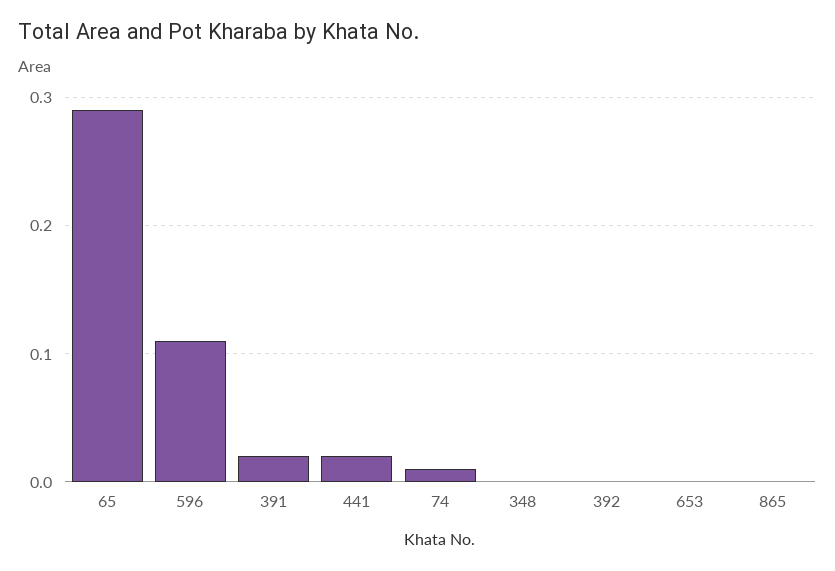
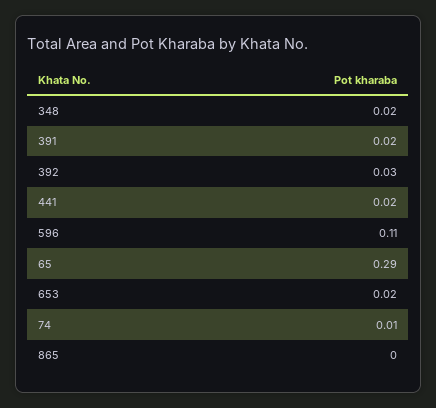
  {
    "65": 0.29,
    "596": 0.11,
    "391": 0.02,
    "441": 0.02,
    "74": 0.01,
-   "348": 0,
+   "348": 0.02,
-   "392": 0,
+   "392": 0.03,
-   "653": 0,
+   "653": 0.02,
    "865": 0
  }

